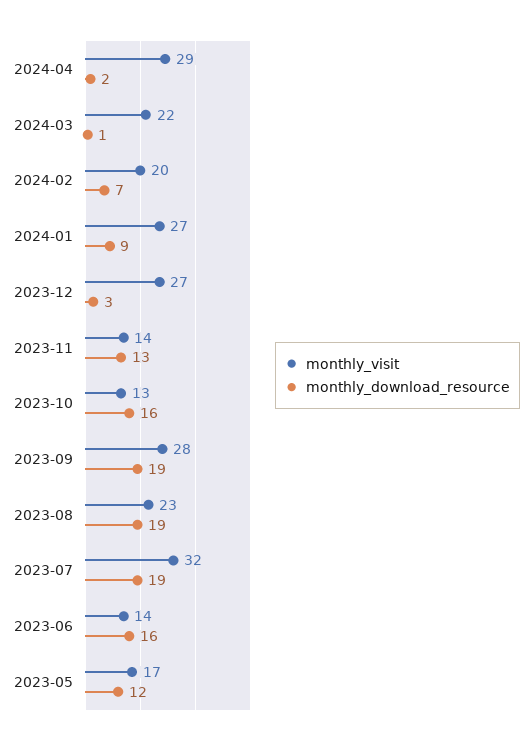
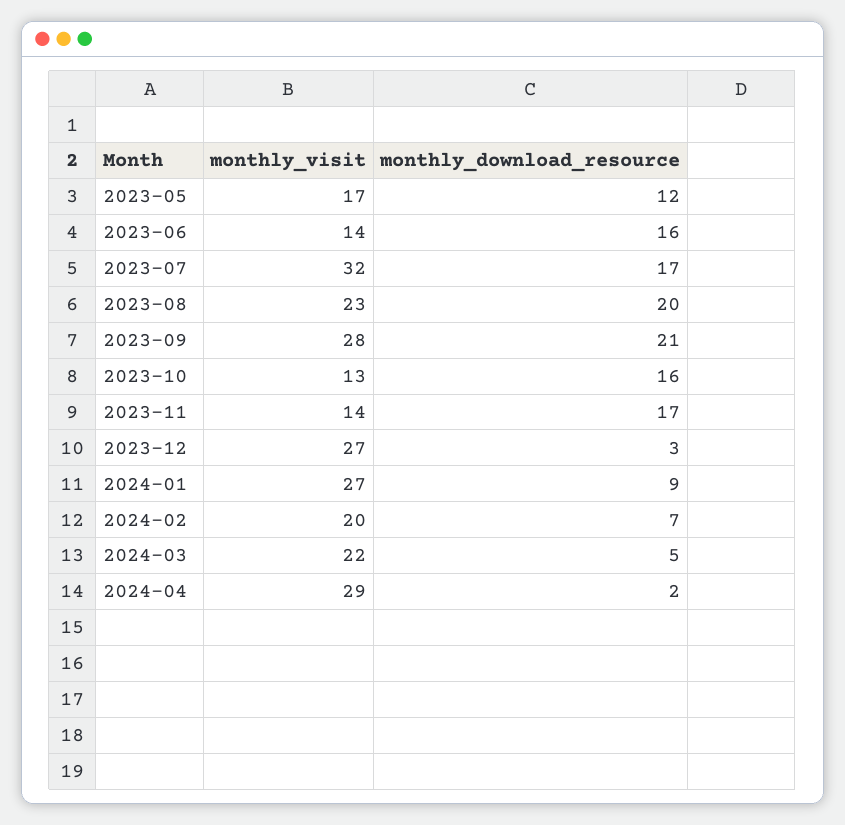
  {
    "monthly_visit": {
      "2024-04": 29,
      "2024-03": 22,
      "2024-02": 20,
      "2024-01": 27,
      "2023-12": 27,
      "2023-11": 14,
      "2023-10": 13,
      "2023-09": 28,
      "2023-08": 23,
      "2023-07": 32,
      "2023-06": 14,
      "2023-05": 17
    },
    "monthly_download_resource": {
      "2024-04": 2,
-     "2024-03": 1,
+     "2024-03": 5,
      "2024-02": 7,
      "2024-01": 9,
      "2023-12": 3,
-     "2023-11": 13,
+     "2023-11": 17,
      "2023-10": 16,
-     "2023-09": 19,
+     "2023-09": 21,
-     "2023-08": 19,
+     "2023-08": 20,
-     "2023-07": 19,
+     "2023-07": 17,
      "2023-06": 16,
      "2023-05": 12
    }
  }

